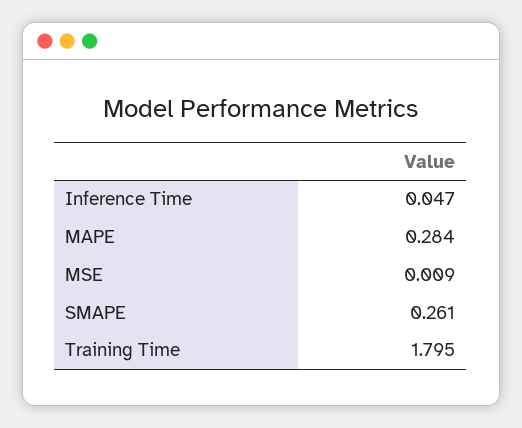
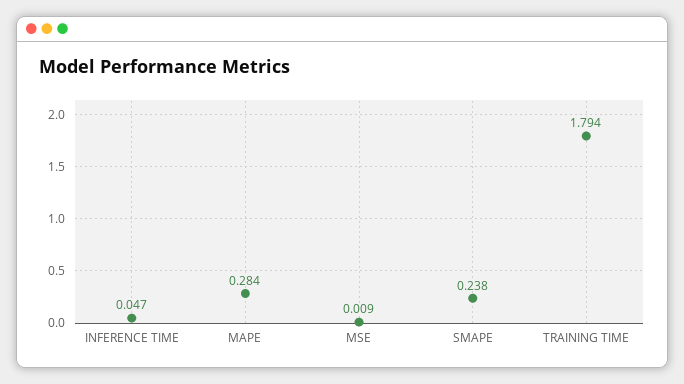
  {
    "Inference Time": 0.047,
    "MAPE": 0.284,
    "MSE": 0.009,
-   "SMAPE": 0.261,
+   "SMAPE": 0.238,
-   "Training Time": 1.795
+   "Training Time": 1.794
  }

